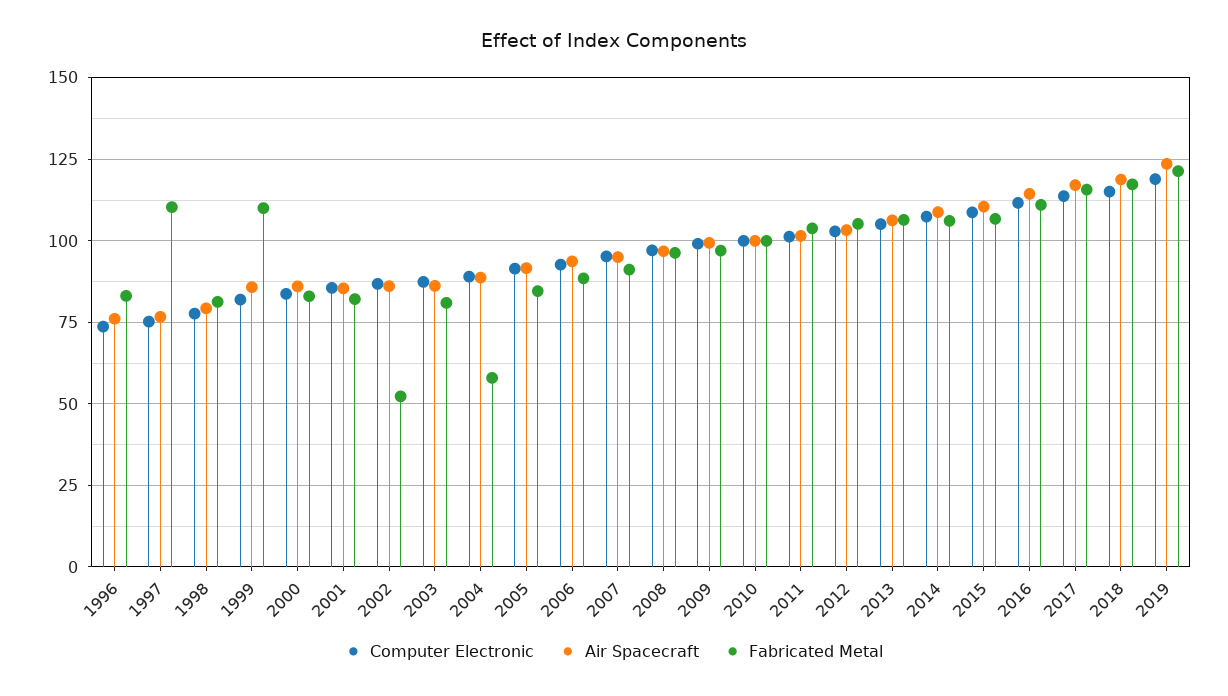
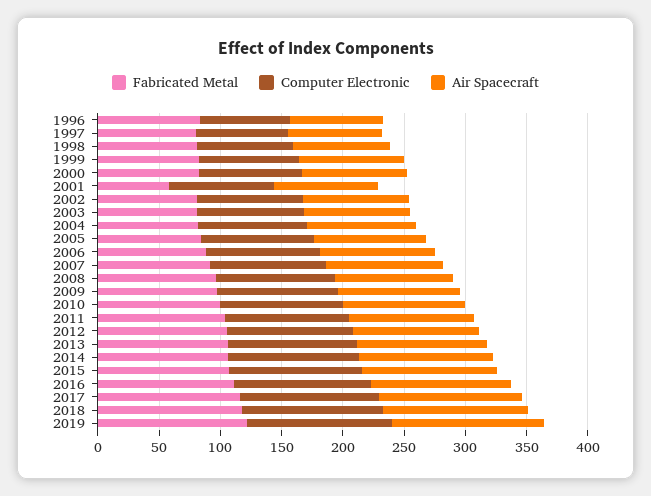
  {
    "Computer Electronic": {
      "1996": 72.5,
      "1997": 75,
      "1998": 77.5,
      "1999": 82.5,
      "2000": 82.5,
      "2001": 85,
      "2002": 87.5,
      "2003": 87.5,
      "2004": 90,
      "2005": 92.5,
      "2006": 92.5,
      "2007": 95,
      "2008": 97.5,
      "2009": 100,
      "2010": 100,
      "2011": 102.5,
      "2012": 102.5,
      "2013": 105,
      "2014": 107.5,
      "2015": 107.5,
      "2016": 112.5,
      "2017": 112.5,
      "2018": 115,
      "2019": 120
    },
    "Air Spacecraft": {
      "1996": 75,
      "1997": 77.5,
      "1998": 80,
      "1999": 85,
      "2000": 85,
      "2001": 85,
      "2002": 85,
      "2003": 85,
      "2004": 87.5,
      "2005": 92.5,
      "2006": 92.5,
      "2007": 95,
      "2008": 97.5,
      "2009": 100,
      "2010": 100,
      "2011": 102.5,
      "2012": 102.5,
      "2013": 107.5,
      "2014": 110,
      "2015": 110,
      "2016": 115,
      "2017": 117.5,
      "2018": 120,
      "2019": 122.5
    },
    "Fabricated Metal": {
      "1996": 82.5,
-     "1997": 110,
+     "1997": 80,
      "1998": 82.5,
-     "1999": 110,
+     "1999": 80,
      "2000": 82.5,
-     "2001": 82.5,
+     "2001": 60,
-     "2002": 52.5,
+     "2002": 80,
      "2003": 80,
-     "2004": 57.5,
+     "2004": 80,
      "2005": 85,
      "2006": 87.5,
      "2007": 90,
      "2008": 97.5,
      "2009": 97.5,
      "2010": 100,
      "2011": 105,
      "2012": 105,
      "2013": 107.5,
      "2014": 105,
      "2015": 107.5,
      "2016": 110,
      "2017": 115,
      "2018": 117.5,
      "2019": 122.5
    }
  }

